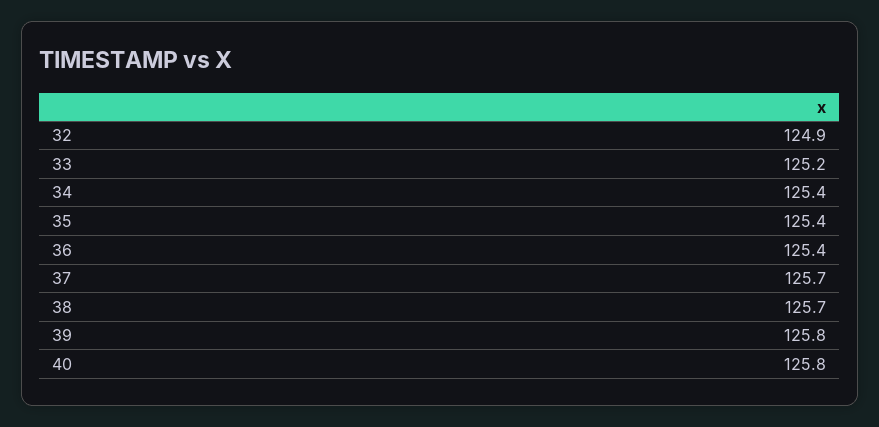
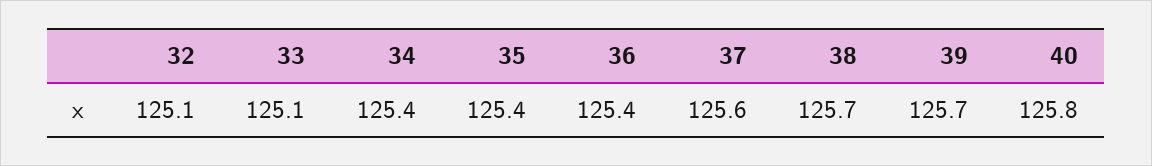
  {
-   "32": 124.9,
+   "32": 125.1,
-   "33": 125.2,
+   "33": 125.1,
    "34": 125.4,
    "35": 125.4,
    "36": 125.4,
-   "37": 125.7,
+   "37": 125.6,
    "38": 125.7,
-   "39": 125.8,
+   "39": 125.7,
    "40": 125.8
  }

